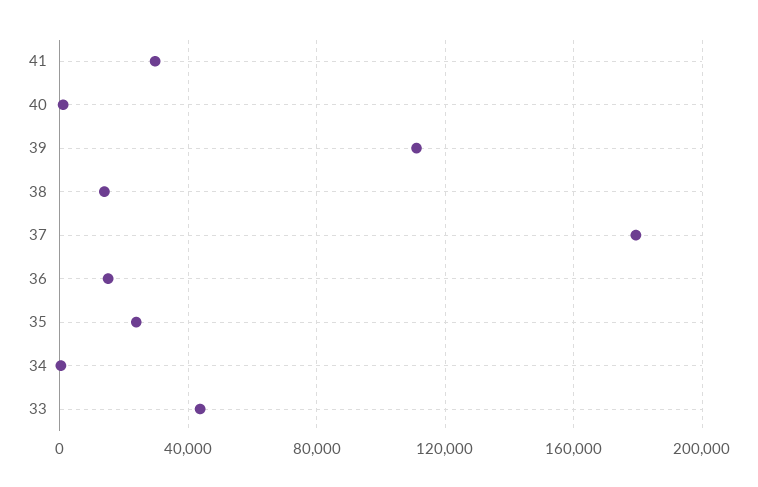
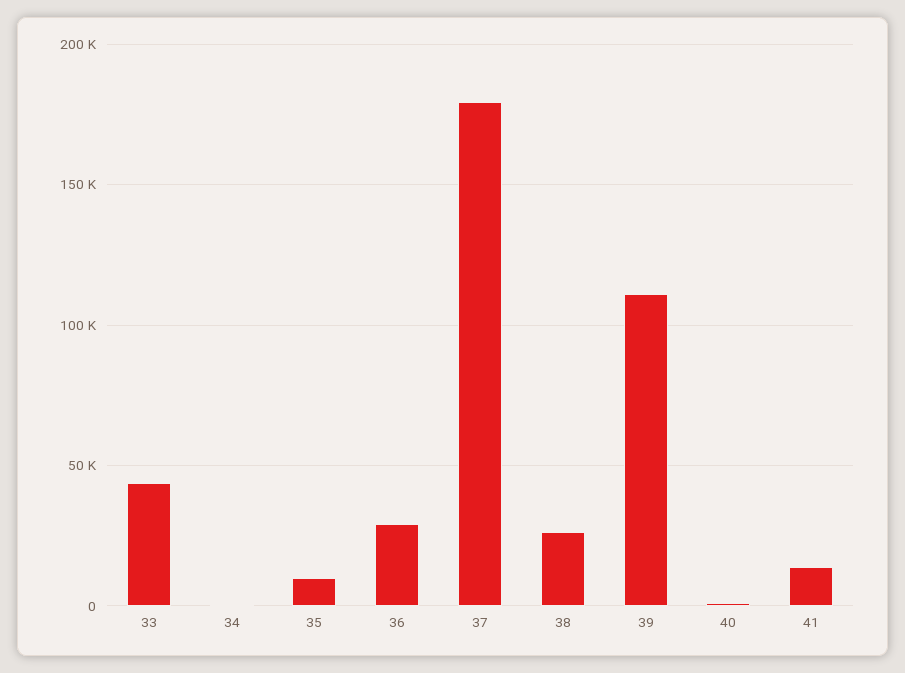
  {
-   "41": 30000,
+   "41": 15000,
    "40": 0,
    "39": 110000,
-   "38": 15000,
+   "38": 25000,
    "37": 180000,
-   "36": 15000,
+   "36": 30000,
-   "35": 25000,
+   "35": 10000,
    "34": 0,
    "33": 45000
  }

